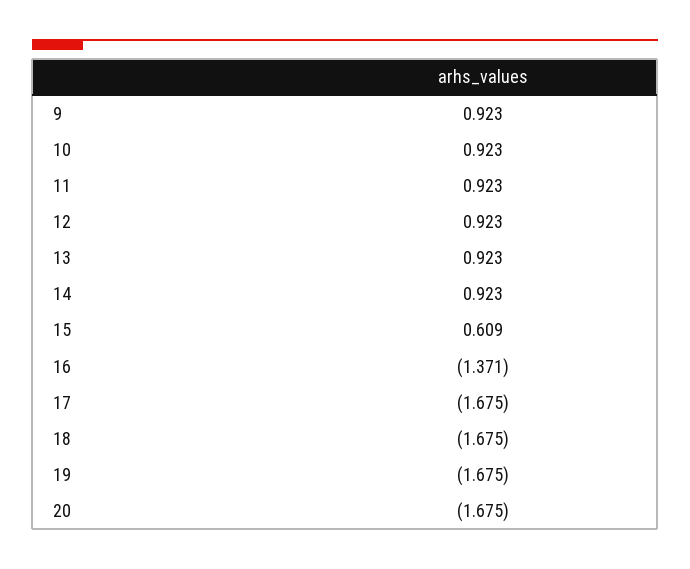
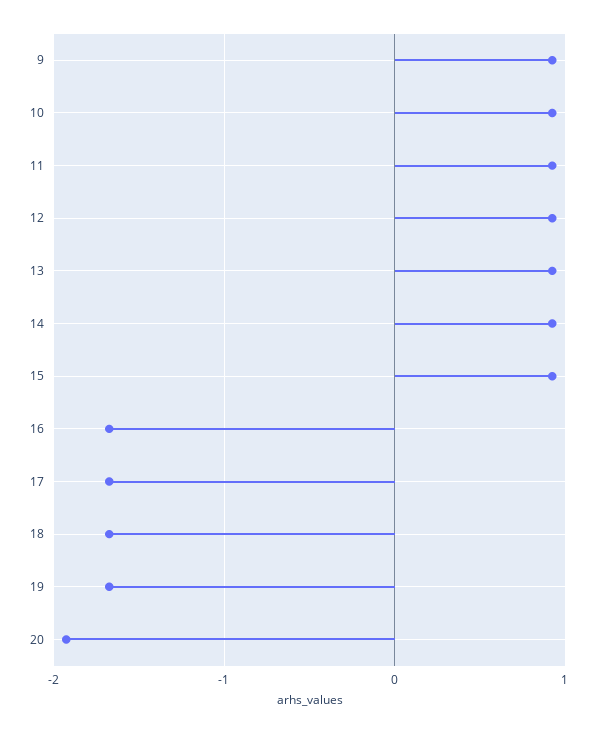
  {
    "9": 0.923,
    "10": 0.923,
    "11": 0.923,
    "12": 0.923,
    "13": 0.923,
    "14": 0.923,
-   "15": 0.609,
+   "15": 0.9,
-   "16": -1.371,
+   "16": -1.7,
    "17": -1.675,
    "18": -1.675,
    "19": -1.675,
-   "20": -1.675
+   "20": -1.9
  }

